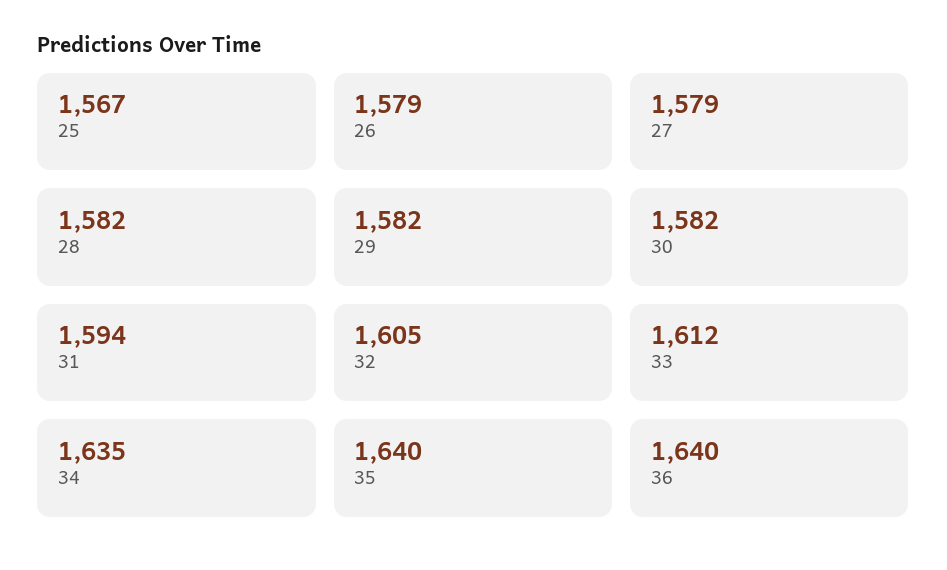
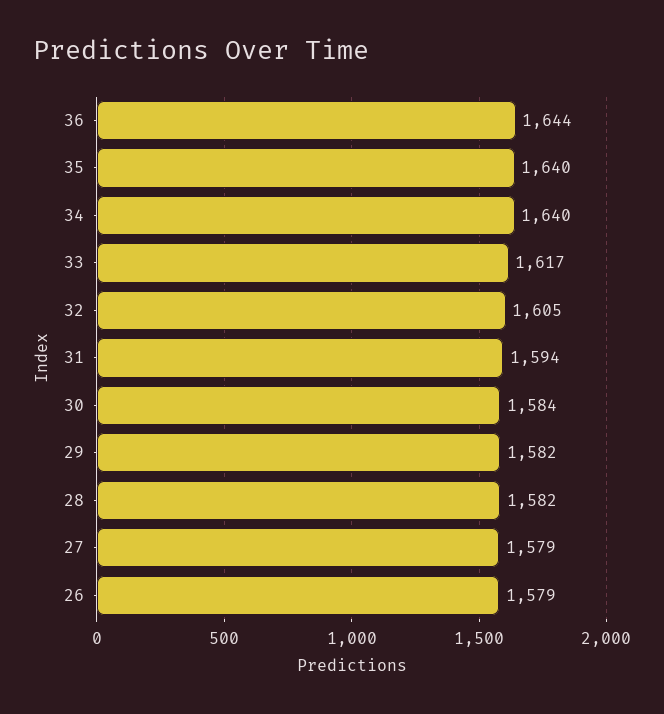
  {
-   "25": 1567,
    "26": 1579,
    "27": 1579,
    "28": 1582,
    "29": 1582,
-   "30": 1582,
+   "30": 1584,
    "31": 1594,
    "32": 1605,
-   "33": 1612,
+   "33": 1617,
-   "34": 1635,
+   "34": 1640,
    "35": 1640,
-   "36": 1640
+   "36": 1644
  }

